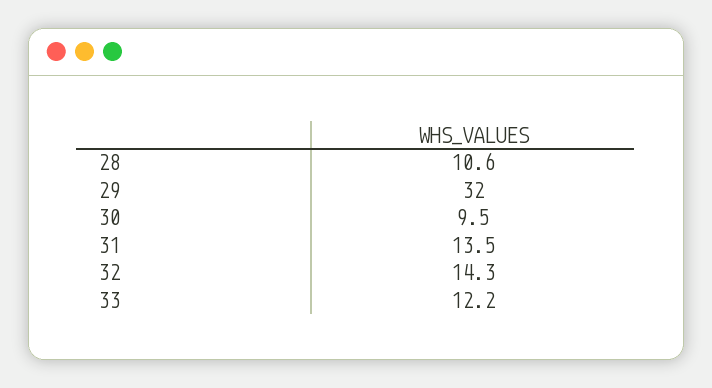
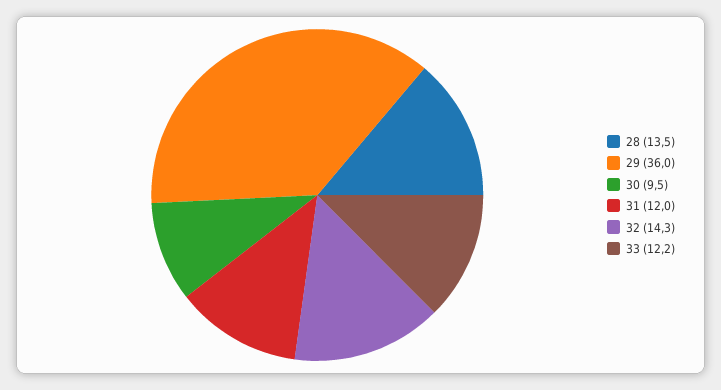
  {
-   "28": 10.6,
+   "28": 13.5,
-   "29": 32,
+   "29": 36,
    "30": 9.5,
-   "31": 13.5,
+   "31": 12,
    "32": 14.3,
    "33": 12.2
  }

